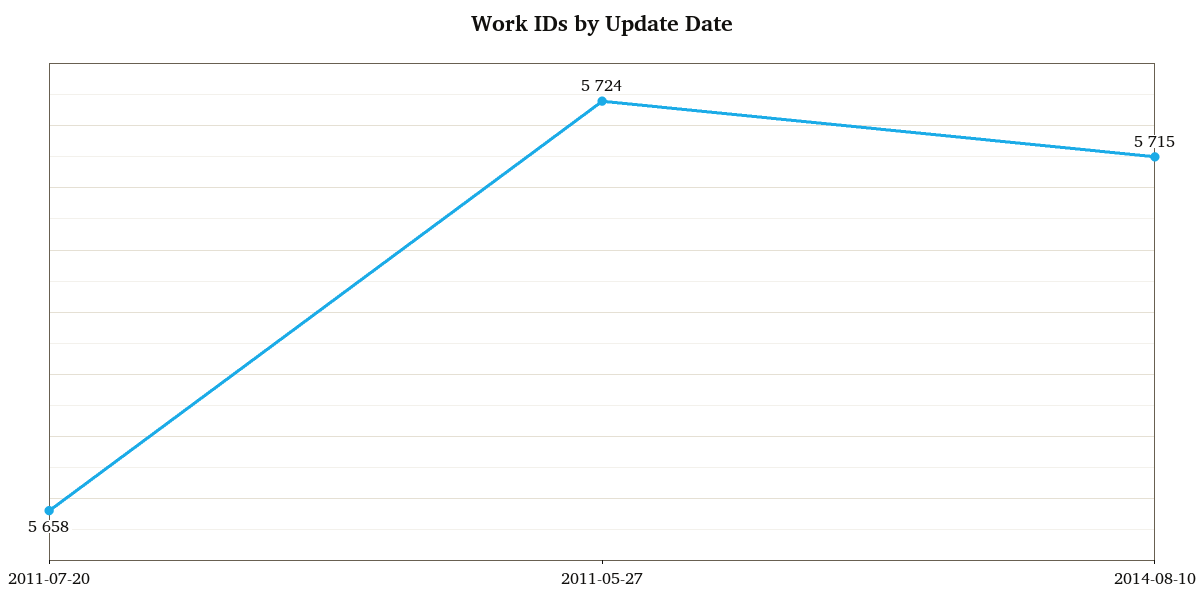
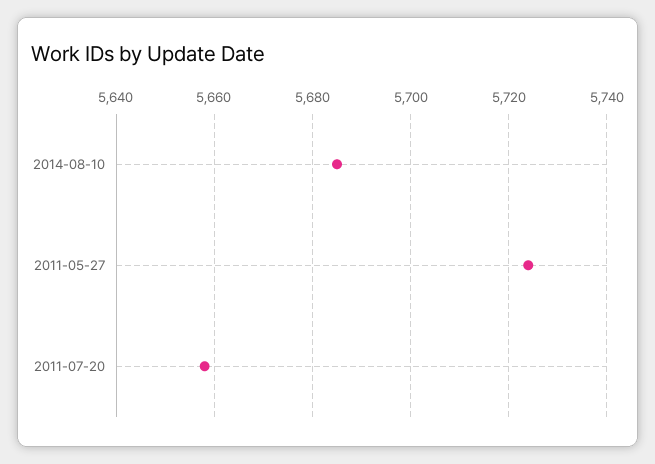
  {
    "2011-07-20": 5658,
    "2011-05-27": 5724,
-   "2014-08-10": 5715
+   "2014-08-10": 5685
  }

